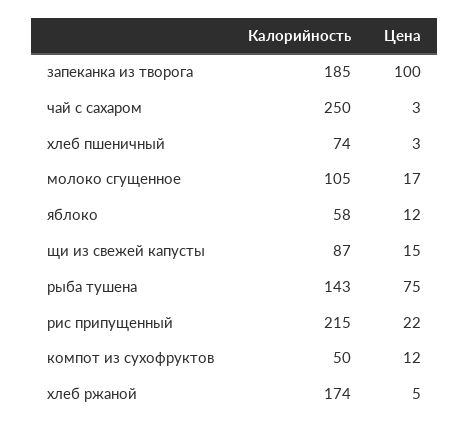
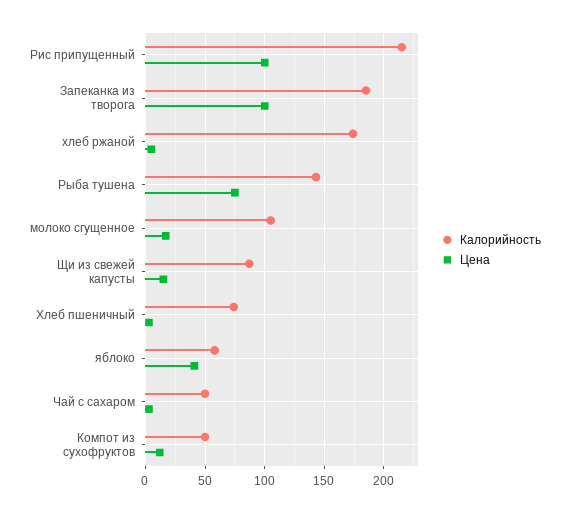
  {
    "Калорийность": {
      "запеканка из творога": 185,
-     "чай с сахаром": 250,
+     "чай с сахаром": 50,
      "хлеб пшеничный": 74,
      "молоко сгущенное": 105,
      "яблоко": 58,
      "щи из свежей капусты": 87,
      "рыба тушена": 143,
      "рис припущенный": 215,
      "компот из сухофруктов": 50,
      "хлеб ржаной": 174
    },
    "Цена": {
      "запеканка из творога": 100,
      "чай с сахаром": 3,
      "хлеб пшеничный": 3,
      "молоко сгущенное": 17,
-     "яблоко": 12,
+     "яблоко": 40,
      "щи из свежей капусты": 15,
      "рыба тушена": 75,
-     "рис припущенный": 22,
+     "рис припущенный": 100,
      "компот из сухофруктов": 12,
      "хлеб ржаной": 5
    }
  }

